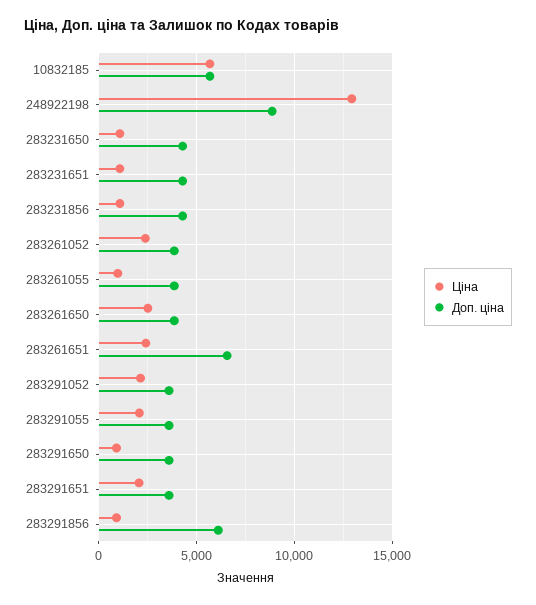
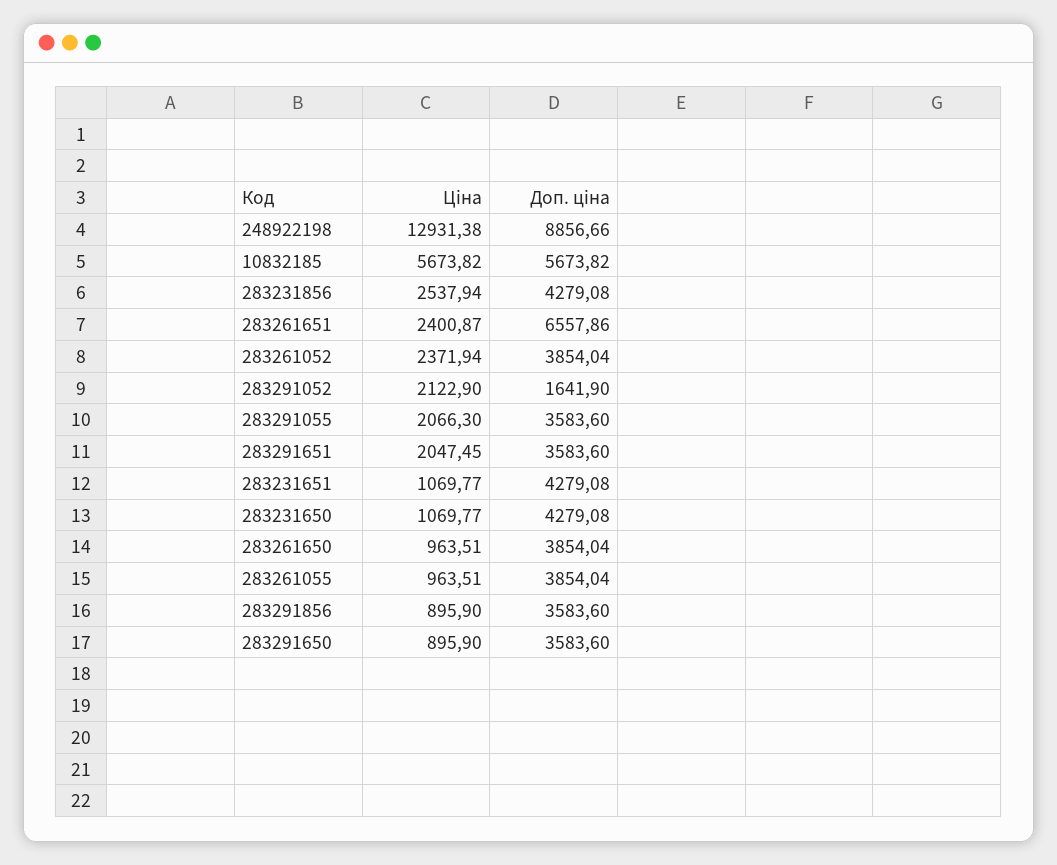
  {
    "Ціна": {
      "10832185": 5673.82,
      "248922198": 12931.38,
      "283231650": 1069.77,
      "283231651": 1069.77,
-     "283231856": 1000,
+     "283231856": 2537.94,
      "283261052": 2371.94,
      "283261055": 963.51,
-     "283261650": 2500,
+     "283261650": 963.51,
      "283261651": 2400.87,
      "283291052": 2122.9,
      "283291055": 2066.3,
      "283291650": 895.9,
      "283291651": 2047.45,
      "283291856": 895.9
    },
    "Доп. ціна": {
      "10832185": 5673.82,
      "248922198": 8856.66,
      "283231650": 4279.08,
      "283231651": 4279.08,
      "283231856": 4279.08,
      "283261052": 3854.04,
      "283261055": 3854.04,
      "283261650": 3854.04,
      "283261651": 6557.86,
-     "283291052": 3500,
+     "283291052": 1641.9,
      "283291055": 3583.6,
      "283291650": 3583.6,
      "283291651": 3583.6,
-     "283291856": 6000
+     "283291856": 3583.6
    }
  }

